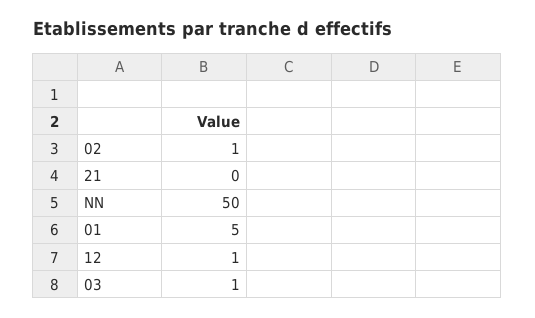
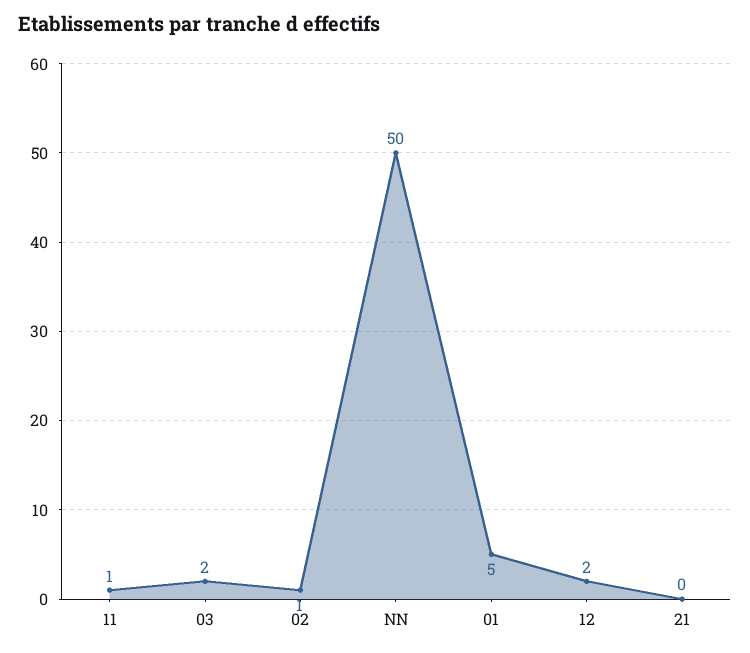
  {
    "02": 1,
    "21": 0,
    "NN": 50,
    "01": 5,
-   "12": 1,
+   "12": 2,
-   "03": 1
+   "03": 2,
+   "11": 1
  }

